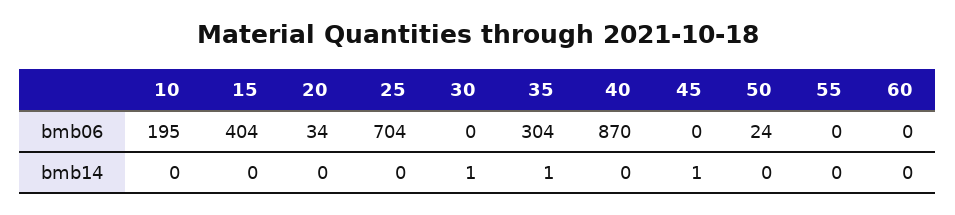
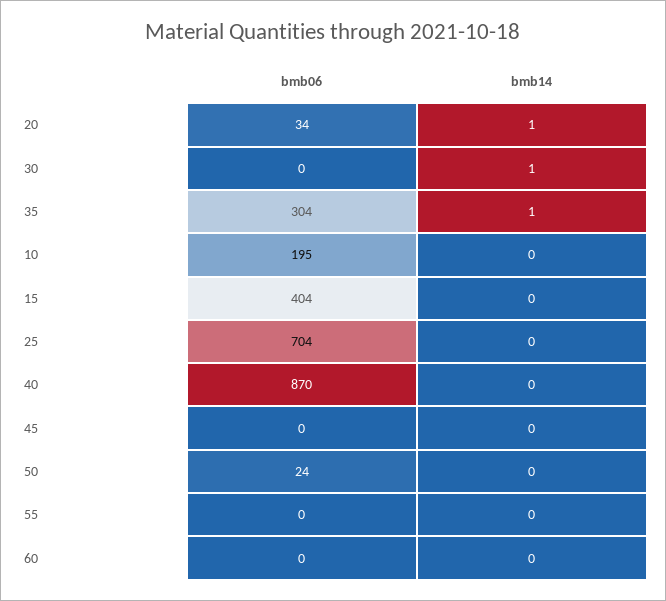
  {
    "10": {
      "bmb06": 195,
      "bmb14": 0
    },
    "15": {
      "bmb06": 404,
      "bmb14": 0
    },
    "20": {
      "bmb06": 34,
-     "bmb14": 0
+     "bmb14": 1
    },
    "25": {
      "bmb06": 704,
      "bmb14": 0
    },
    "30": {
      "bmb06": 0,
      "bmb14": 1
    },
    "35": {
      "bmb06": 304,
      "bmb14": 1
    },
    "40": {
      "bmb06": 870,
      "bmb14": 0
    },
    "45": {
      "bmb06": 0,
-     "bmb14": 1
+     "bmb14": 0
    },
    "50": {
      "bmb06": 24,
      "bmb14": 0
    },
    "55": {
      "bmb06": 0,
      "bmb14": 0
    },
    "60": {
      "bmb06": 0,
      "bmb14": 0
    }
  }

